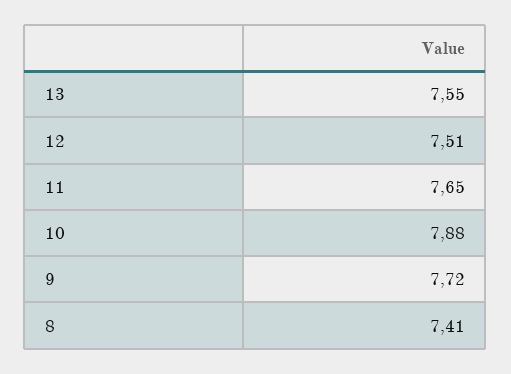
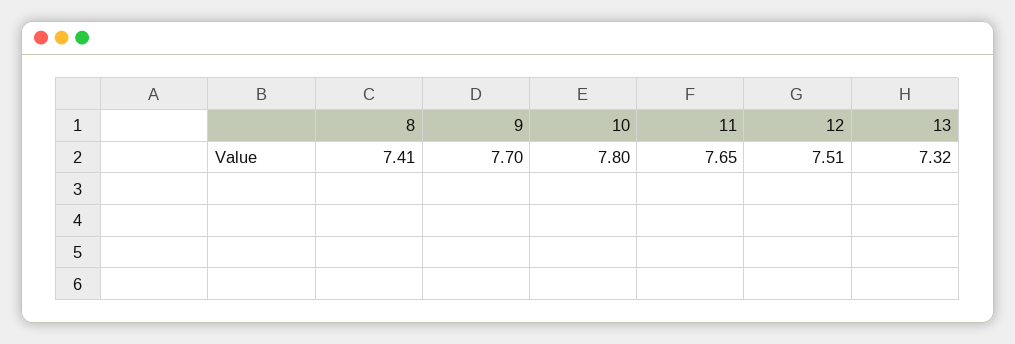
  {
-   "13": 7.55,
+   "13": 7.32,
    "12": 7.51,
    "11": 7.65,
-   "10": 7.88,
+   "10": 7.8,
-   "9": 7.72,
+   "9": 7.7,
    "8": 7.41
  }

